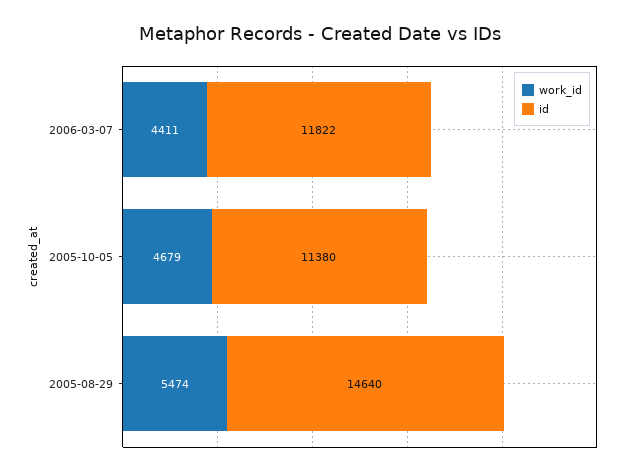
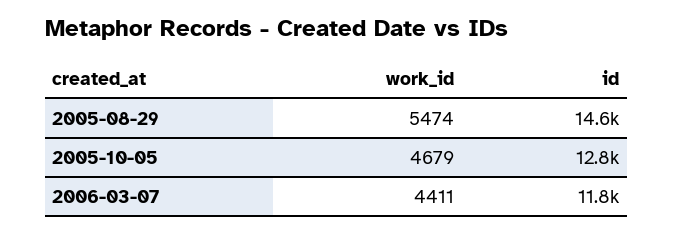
  {
    "work_id": {
      "2006-03-07": 4411,
      "2005-10-05": 4679,
      "2005-08-29": 5474
    },
    "id": {
      "2006-03-07": 11822,
-     "2005-10-05": 11380,
+     "2005-10-05": 12800,
      "2005-08-29": 14640
    }
  }

